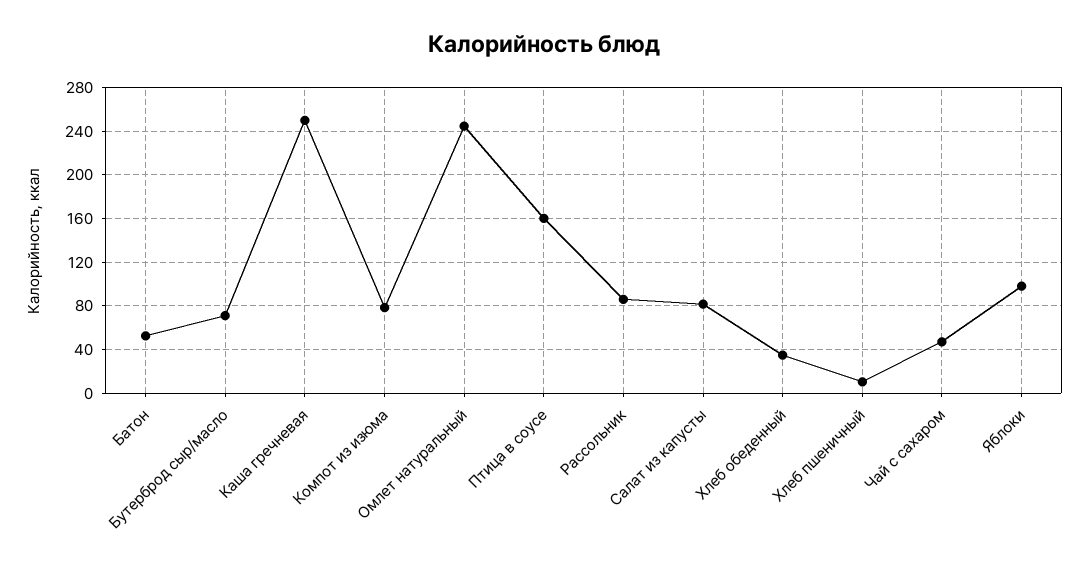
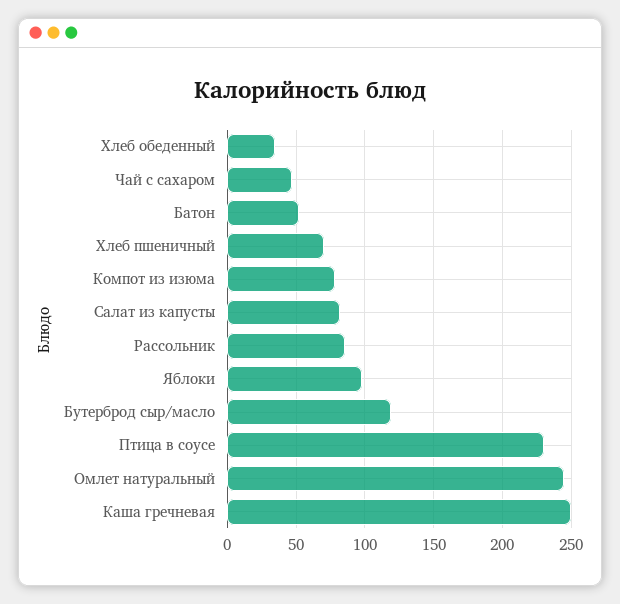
  {
    "Батон": 50,
-   "Бутерброд сыр/масло": 70,
+   "Бутерброд сыр/масло": 120,
    "Каша гречневая": 250,
    "Компот из изюма": 80,
    "Омлет натуральный": 245,
-   "Птица в соусе": 160,
+   "Птица в соусе": 230,
    "Рассольник": 85,
    "Салат из капусты": 80,
    "Хлеб обеденный": 35,
-   "Хлеб пшеничный": 10,
+   "Хлеб пшеничный": 70,
    "Чай с сахаром": 45,
    "Яблоки": 100
  }

